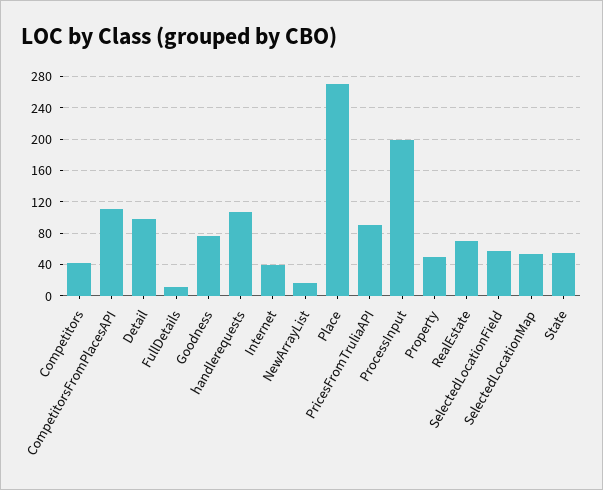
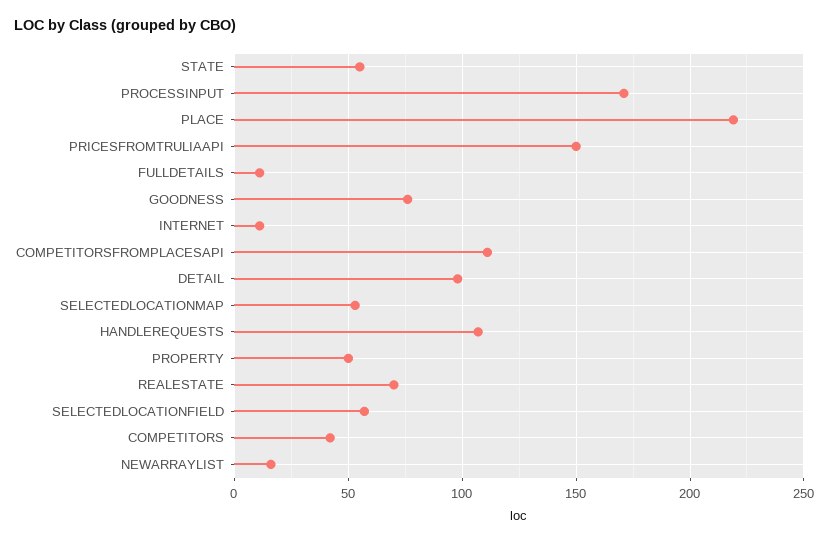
  {
    "Competitors": 40,
    "CompetitorsFromPlacesAPI": 110,
    "Detail": 100,
    "FullDetails": 10,
    "Goodness": 75,
    "handlerequests": 105,
-   "Internet": 40,
+   "Internet": 10,
    "NewArrayList": 15,
-   "Place": 270,
+   "Place": 220,
-   "PricesFromTruliaAPI": 90,
+   "PricesFromTruliaAPI": 150,
-   "ProcessInput": 200,
+   "ProcessInput": 170,
    "Property": 50,
    "RealEstate": 70,
    "SelectedLocationField": 55,
    "SelectedLocationMap": 55,
    "State": 55
  }

